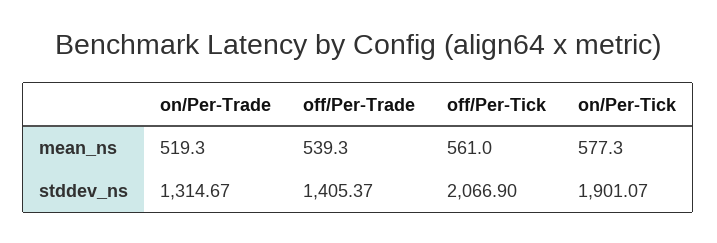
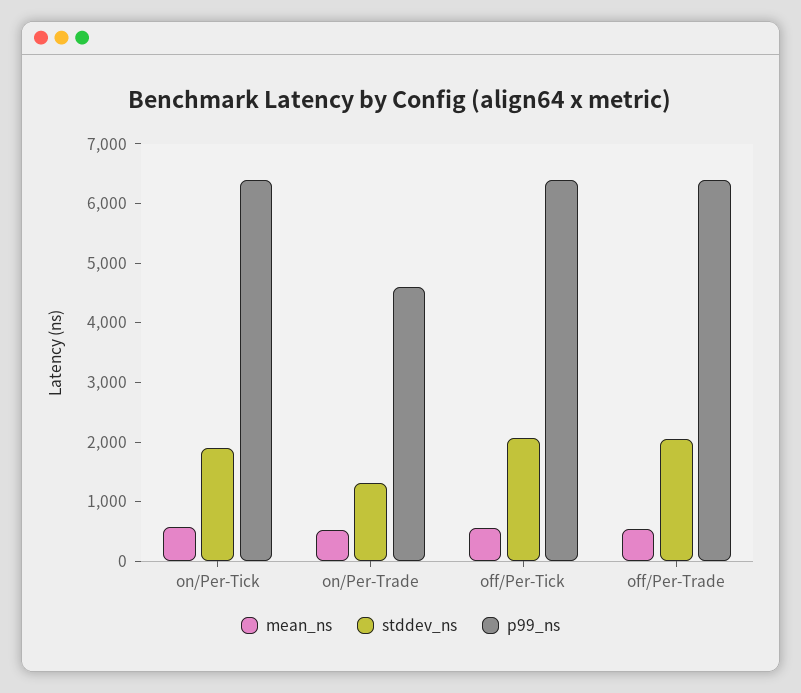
  {
    "mean_ns": {
      "on/Per-Trade": 519.3,
      "off/Per-Trade": 539.3,
      "off/Per-Tick": 561,
      "on/Per-Tick": 577.3
    },
    "stddev_ns": {
      "on/Per-Trade": 1314.67,
-     "off/Per-Trade": 1405.37,
+     "off/Per-Trade": 2000,
      "off/Per-Tick": 2066.9,
      "on/Per-Tick": 1901.07
-   }
+   },
+   "p99_ns": {
+     "on/Per-Tick": 6400,
+     "on/Per-Trade": 4600,
+     "off/Per-Tick": 6400,
+     "off/Per-Trade": 6400
+   }
  }

